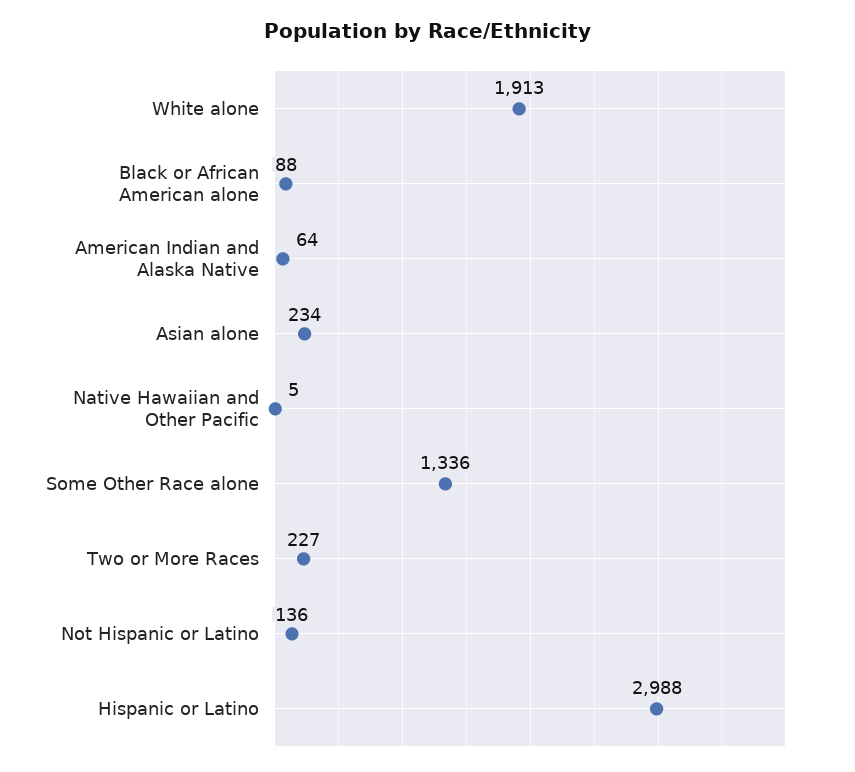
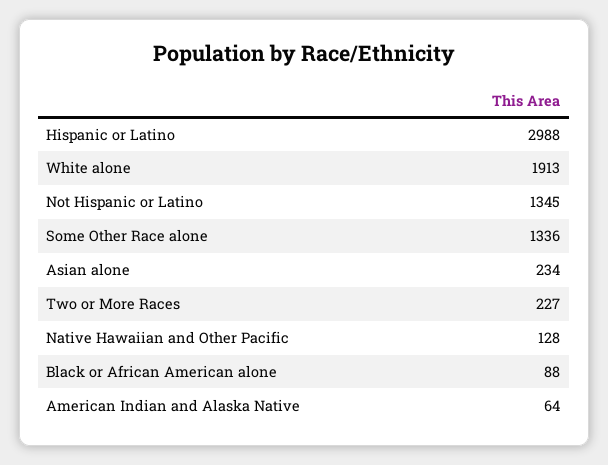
  {
    "White alone": 1913,
    "Black or African American alone": 88,
    "American Indian and Alaska Native": 64,
    "Asian alone": 234,
-   "Native Hawaiian and Other Pacific": 5,
+   "Native Hawaiian and Other Pacific": 128,
    "Some Other Race alone": 1336,
    "Two or More Races": 227,
-   "Not Hispanic or Latino": 136,
+   "Not Hispanic or Latino": 1345,
    "Hispanic or Latino": 2988
  }

